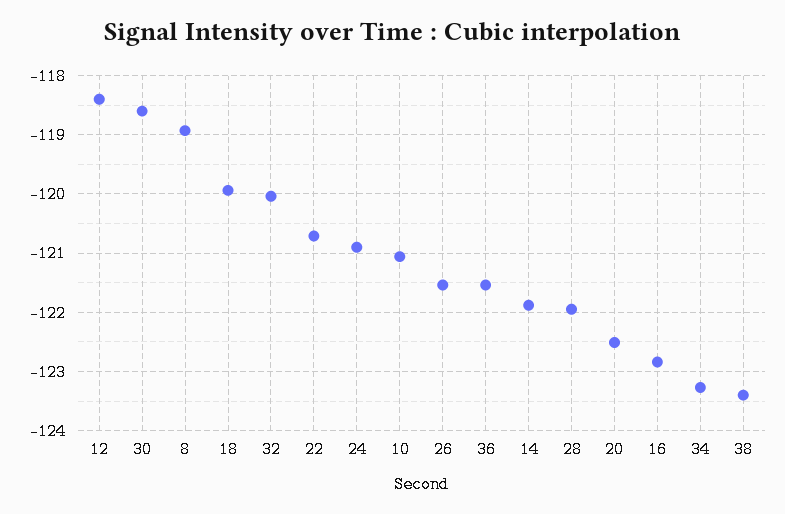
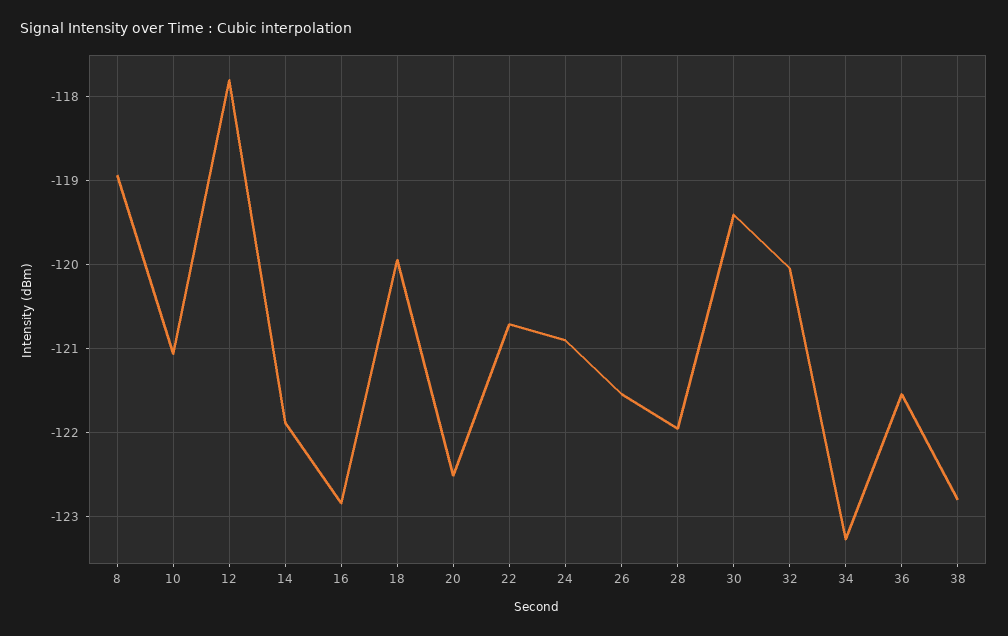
  {
-   "12": -118.4,
+   "12": -117.8,
-   "30": -118.6,
+   "30": -119.4,
    "8": -118.9,
    "18": -119.9,
    "32": -120,
    "22": -120.7,
    "24": -120.9,
    "10": -121.1,
    "26": -121.5,
    "36": -121.5,
    "14": -121.9,
    "28": -122,
    "20": -122.5,
    "16": -122.8,
    "34": -123.3,
-   "38": -123.4
+   "38": -122.8
  }

